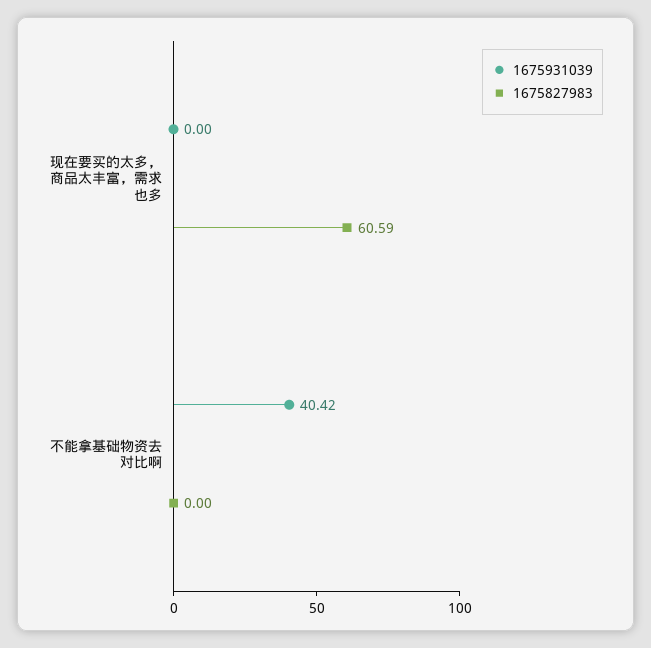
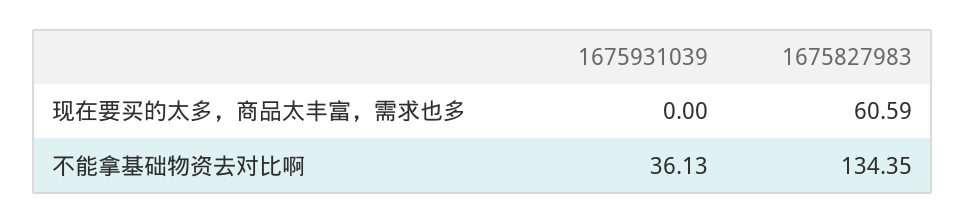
  {
    "1675931039": {
      "现在要买的太多，商品太丰富，需求也多": 0,
-     "不能拿基础物资去对比啊": 40.42
+     "不能拿基础物资去对比啊": 36.13
    },
    "1675827983": {
      "现在要买的太多，商品太丰富，需求也多": 60.59,
-     "不能拿基础物资去对比啊": 0
+     "不能拿基础物资去对比啊": 134.35
    }
  }

